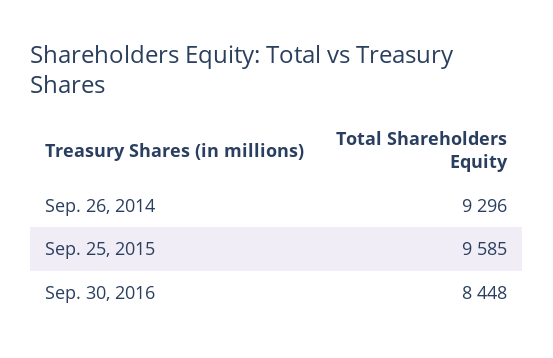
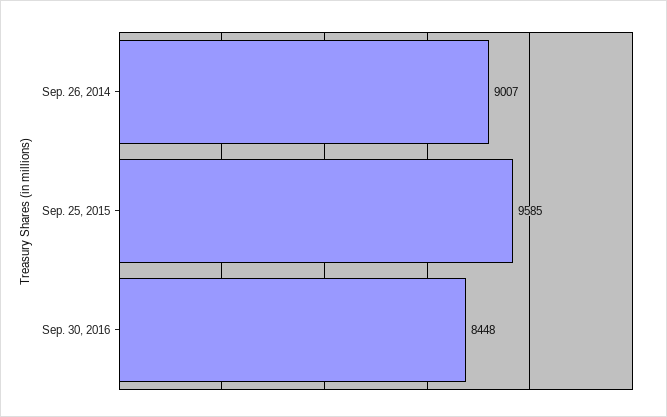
  {
-   "Sep. 26, 2014": 9296,
+   "Sep. 26, 2014": 9007,
    "Sep. 25, 2015": 9585,
    "Sep. 30, 2016": 8448
  }

